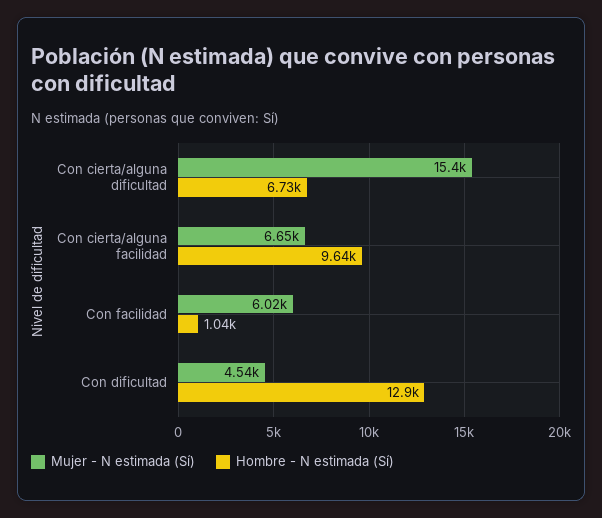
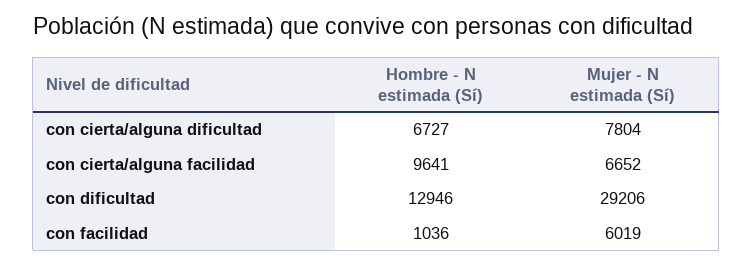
  {
    "Mujer - N estimada (Sí)": {
-     "Con cierta/alguna dificultad": 15400,
+     "Con cierta/alguna dificultad": 7804,
      "Con cierta/alguna facilidad": 6652,
      "Con facilidad": 6019,
-     "Con dificultad": 4540
+     "Con dificultad": 29206
    },
    "Hombre - N estimada (Sí)": {
      "Con cierta/alguna dificultad": 6727,
      "Con cierta/alguna facilidad": 9641,
      "Con facilidad": 1036,
      "Con dificultad": 12946
    }
  }

